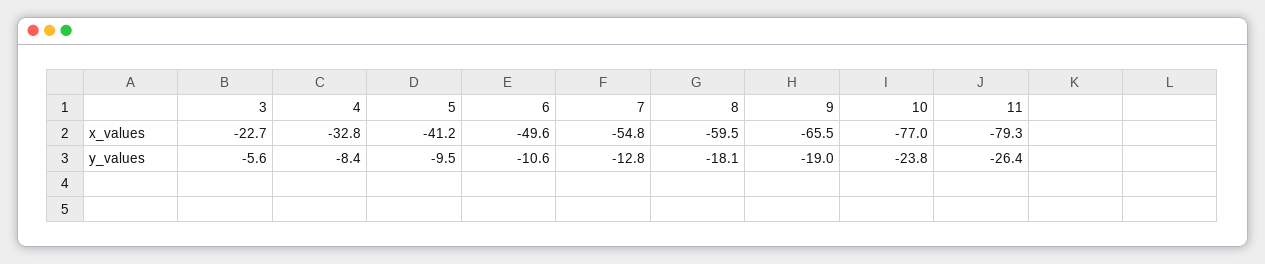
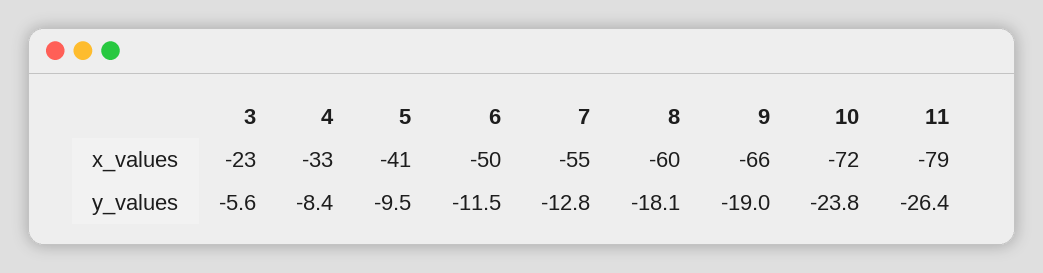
  {
    "3": {
      "x_values": -22.7,
      "y_values": -5.6
    },
    "4": {
      "x_values": -32.8,
      "y_values": -8.4
    },
    "5": {
      "x_values": -41.2,
      "y_values": -9.5
    },
    "6": {
      "x_values": -49.6,
-     "y_values": -10.6
+     "y_values": -11.5
    },
    "7": {
      "x_values": -54.8,
      "y_values": -12.8
    },
    "8": {
      "x_values": -59.5,
      "y_values": -18.1
    },
    "9": {
      "x_values": -65.5,
      "y_values": -19
    },
    "10": {
-     "x_values": -77,
+     "x_values": -72,
      "y_values": -23.8
    },
    "11": {
      "x_values": -79.3,
      "y_values": -26.4
    }
  }

